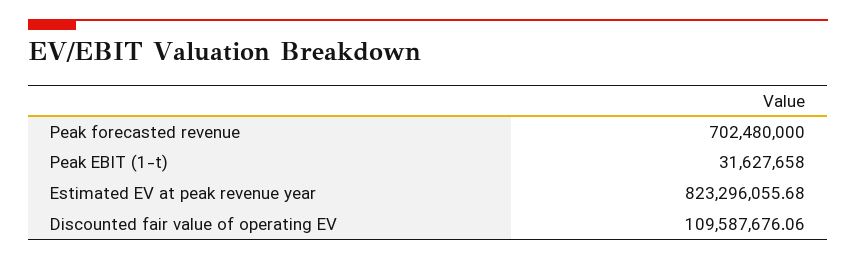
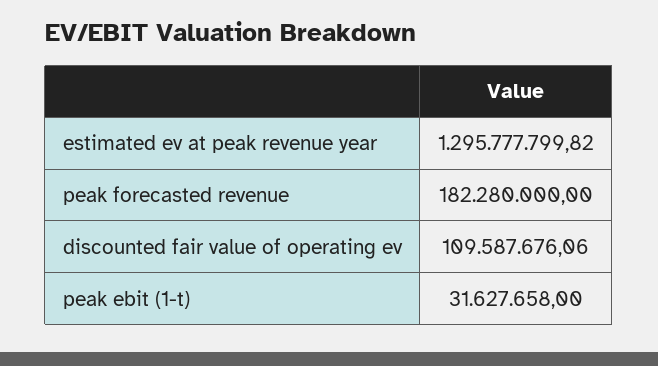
  {
-   "Peak forecasted revenue": 702480000,
+   "Peak forecasted revenue": 182280000,
    "Peak EBIT (1-t)": 31627658,
-   "Estimated EV at peak revenue year": 823296055.68,
+   "Estimated EV at peak revenue year": 1295777799.82,
    "Discounted fair value of operating EV": 109587676.06
  }

